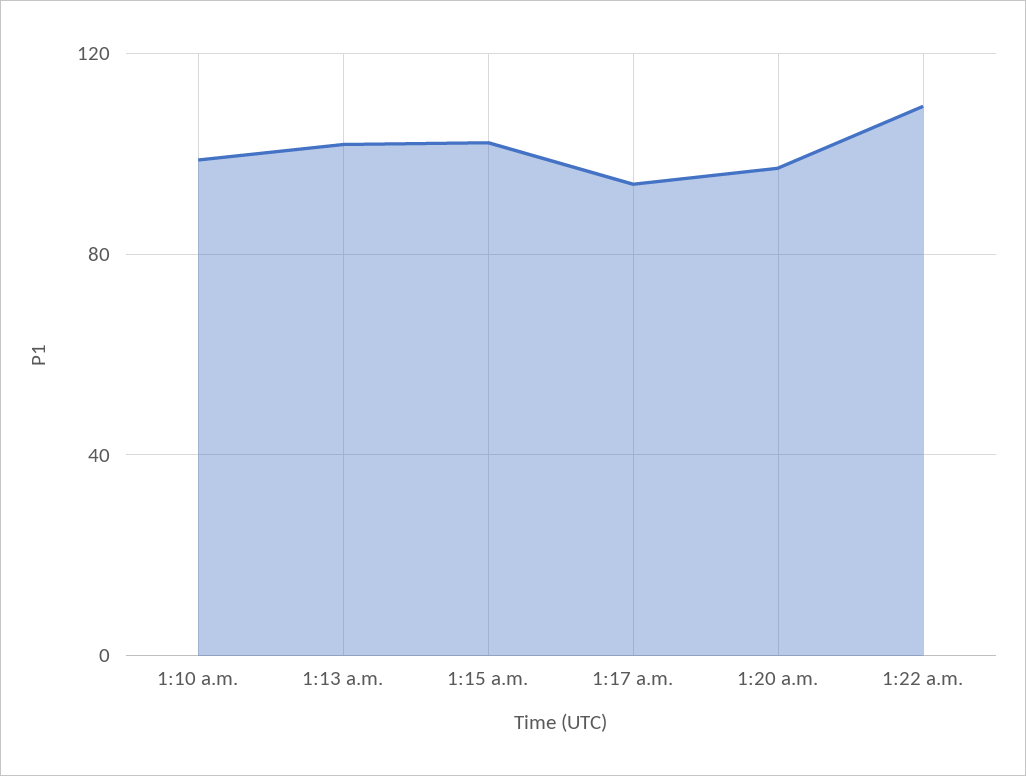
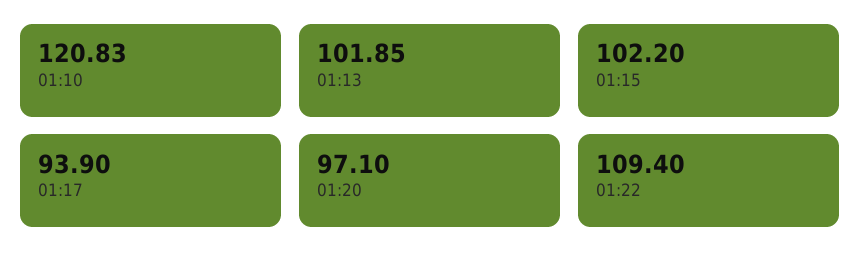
  {
-   "1:10 a.m.": 100,
+   "1:10 a.m.": 120.83,
    "1:13 a.m.": 101.85,
    "1:15 a.m.": 102.2,
    "1:17 a.m.": 93.9,
    "1:20 a.m.": 97.1,
    "1:22 a.m.": 109.4
  }

